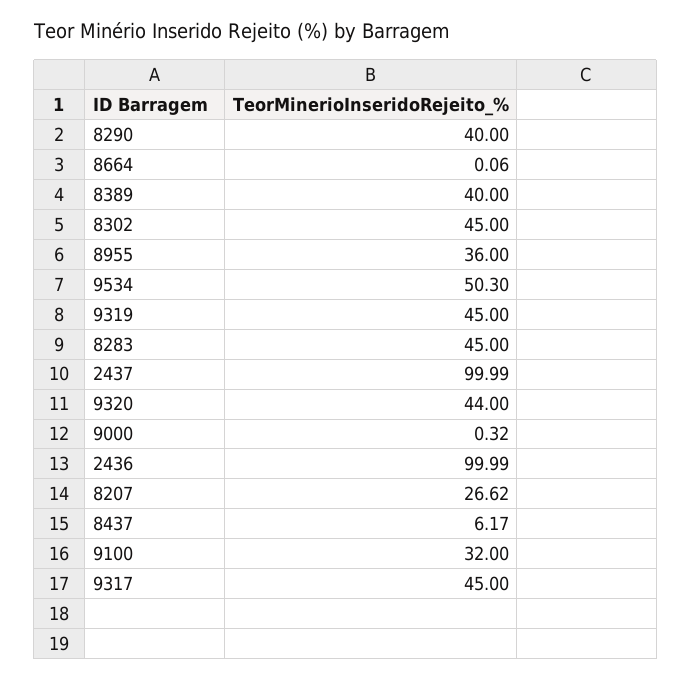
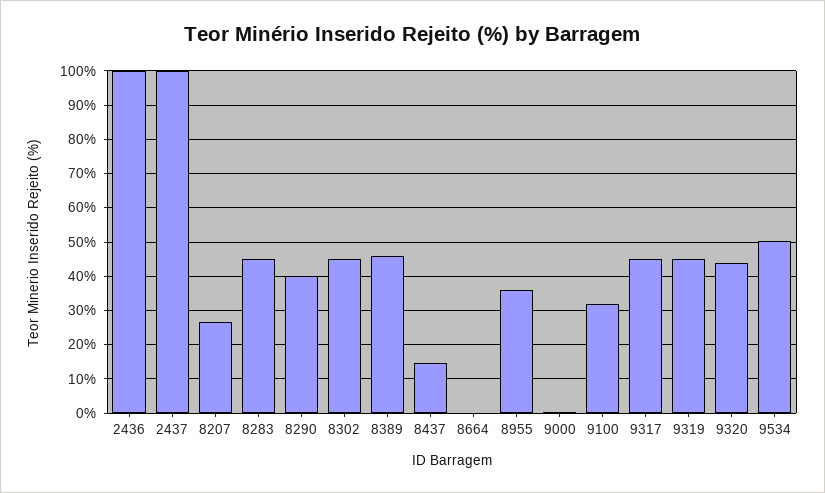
  {
    "8290": 40,
    "8664": 0.06,
-   "8389": 40,
+   "8389": 46,
    "8302": 45,
    "8955": 36,
    "9534": 50.3,
    "9319": 45,
    "8283": 45,
    "2437": 99.99,
    "9320": 44,
    "9000": 0.32,
    "2436": 99.99,
    "8207": 26.62,
-   "8437": 6.17,
+   "8437": 14,
    "9100": 32,
    "9317": 45
  }

